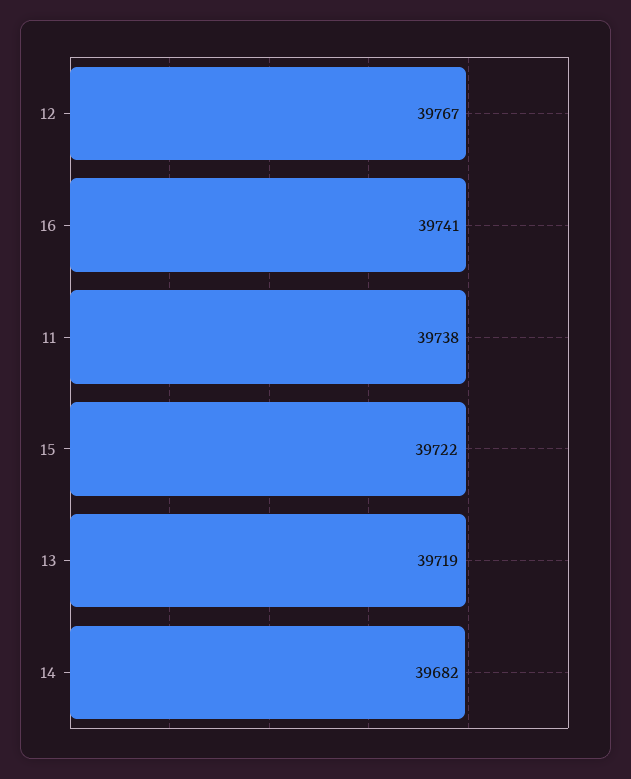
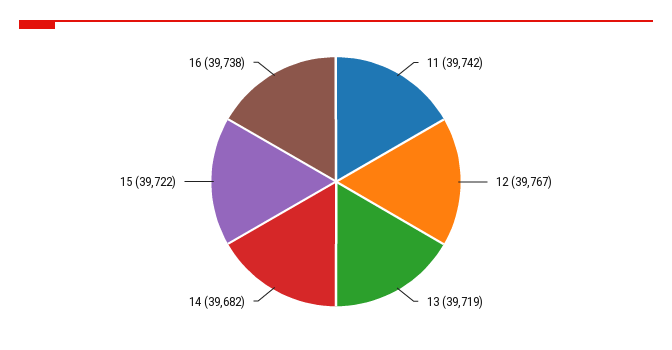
  {
    "12": 39767,
-   "16": 39741,
+   "16": 39738,
-   "11": 39738,
+   "11": 39742,
    "15": 39722,
    "13": 39719,
    "14": 39682
  }

